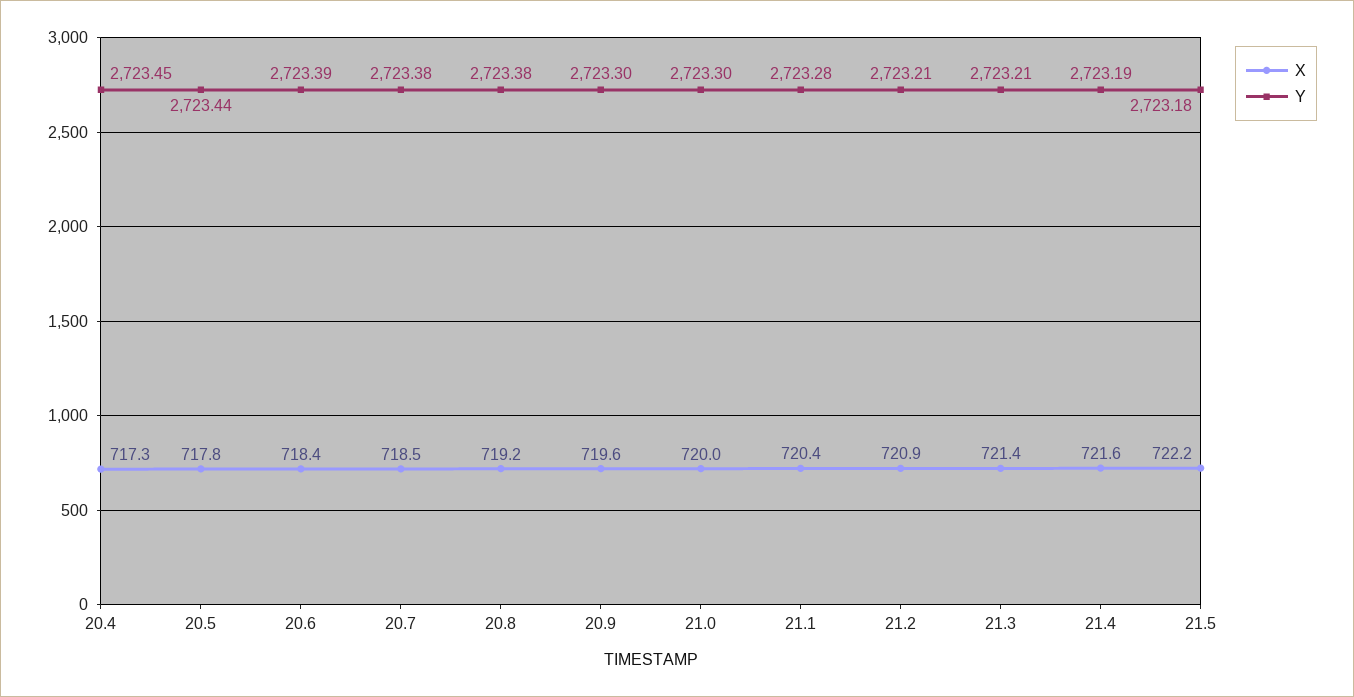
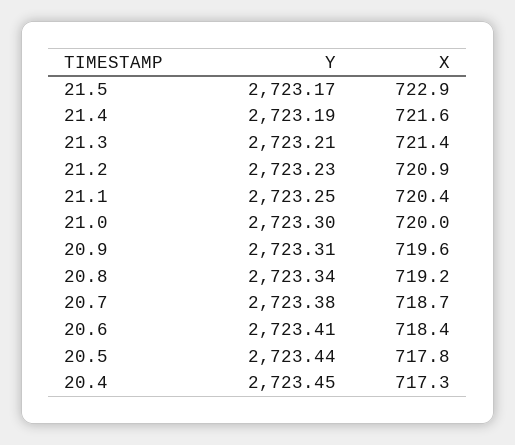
  {
    "X": {
      "20.4": 717.3,
      "20.5": 717.8,
      "20.6": 718.4,
-     "20.7": 718.5,
+     "20.7": 718.7,
      "20.8": 719.2,
      "20.9": 719.6,
      "21.0": 720,
      "21.1": 720.4,
      "21.2": 720.9,
      "21.3": 721.4,
      "21.4": 721.6,
-     "21.5": 722.2
+     "21.5": 722.9
    },
    "Y": {
      "20.4": 2723.45,
      "20.5": 2723.44,
-     "20.6": 2723.39,
+     "20.6": 2723.41,
      "20.7": 2723.38,
-     "20.8": 2723.38,
+     "20.8": 2723.34,
-     "20.9": 2723.3,
+     "20.9": 2723.31,
      "21.0": 2723.3,
-     "21.1": 2723.28,
+     "21.1": 2723.25,
-     "21.2": 2723.21,
+     "21.2": 2723.23,
      "21.3": 2723.21,
      "21.4": 2723.19,
-     "21.5": 2723.18
+     "21.5": 2723.17
    }
  }

